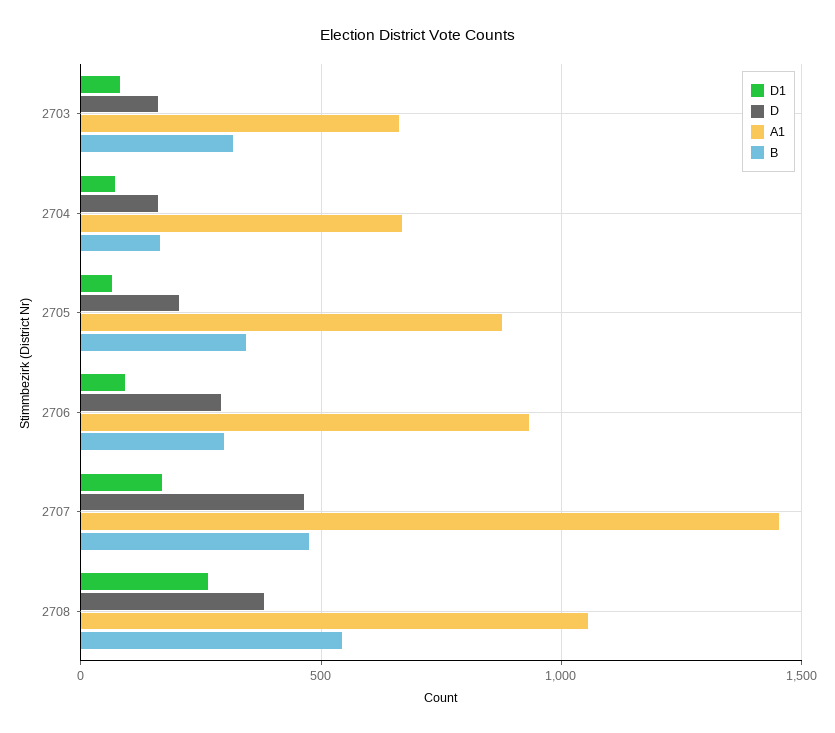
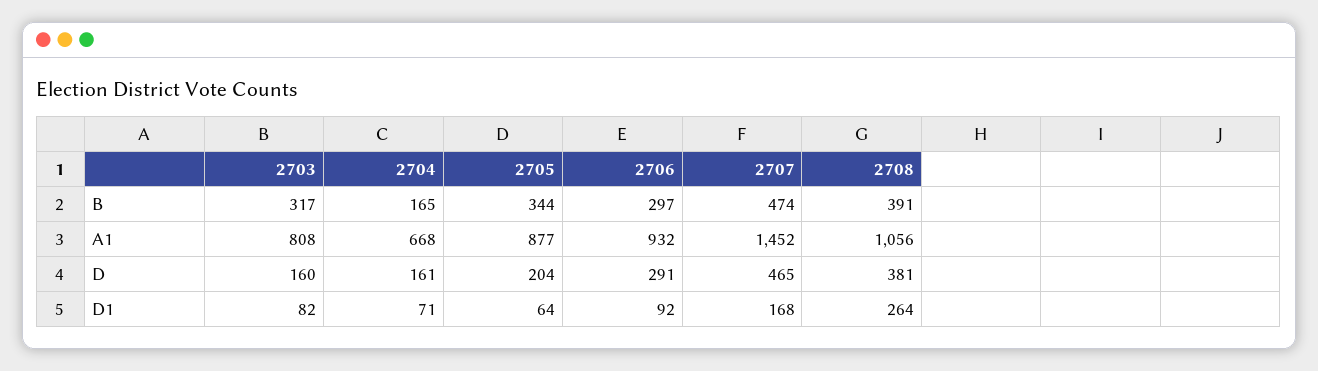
  {
    "D1": {
      "2703": 82,
      "2704": 71,
      "2705": 64,
      "2706": 92,
      "2707": 168,
      "2708": 264
    },
    "D": {
      "2703": 160,
      "2704": 161,
      "2705": 204,
      "2706": 291,
      "2707": 465,
      "2708": 381
    },
    "A1": {
-     "2703": 650,
+     "2703": 808,
      "2704": 668,
      "2705": 877,
      "2706": 932,
      "2707": 1452,
      "2708": 1056
    },
    "B": {
      "2703": 317,
      "2704": 165,
      "2705": 344,
      "2706": 297,
      "2707": 474,
-     "2708": 550
+     "2708": 391
    }
  }

